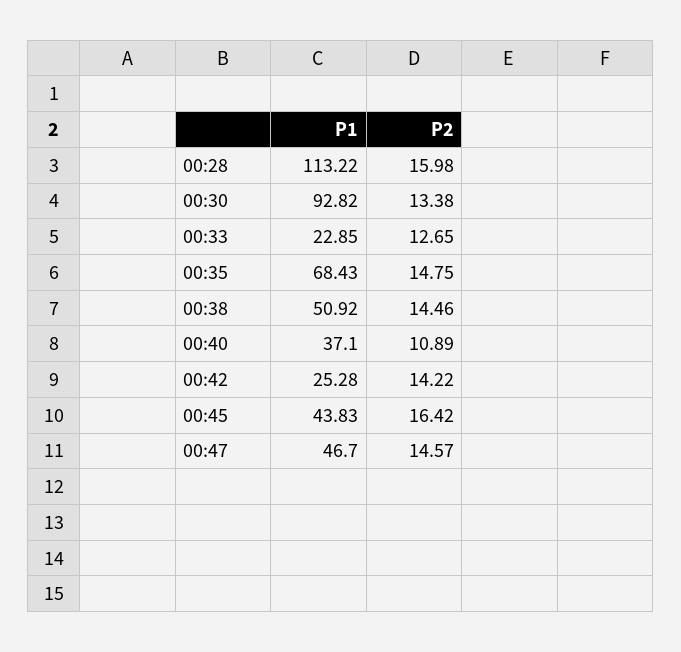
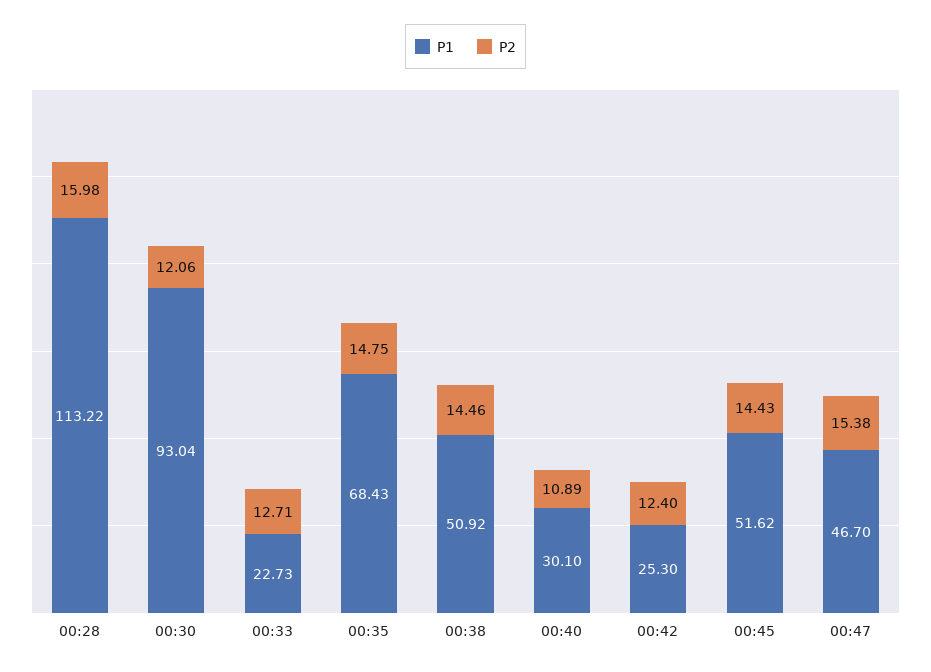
  {
    "P1": {
      "00:28": 113.22,
-     "00:30": 92.82,
+     "00:30": 93.04,
-     "00:33": 22.85,
+     "00:33": 22.73,
      "00:35": 68.43,
      "00:38": 50.92,
-     "00:40": 37.1,
+     "00:40": 30.1,
-     "00:42": 25.28,
+     "00:42": 25.3,
-     "00:45": 43.83,
+     "00:45": 51.62,
      "00:47": 46.7
    },
    "P2": {
      "00:28": 15.98,
-     "00:30": 13.38,
+     "00:30": 12.06,
-     "00:33": 12.65,
+     "00:33": 12.71,
      "00:35": 14.75,
      "00:38": 14.46,
      "00:40": 10.89,
-     "00:42": 14.22,
+     "00:42": 12.4,
-     "00:45": 16.42,
+     "00:45": 14.43,
-     "00:47": 14.57
+     "00:47": 15.38
    }
  }

